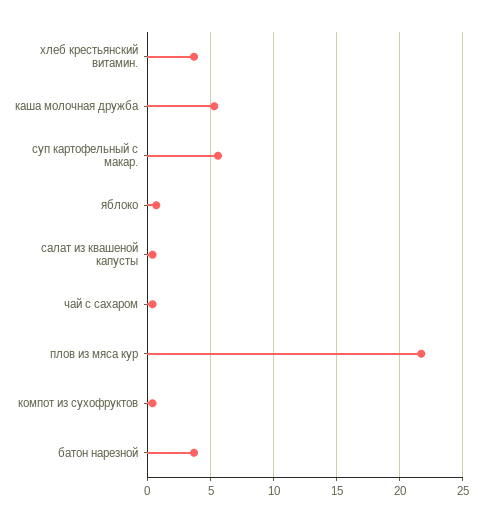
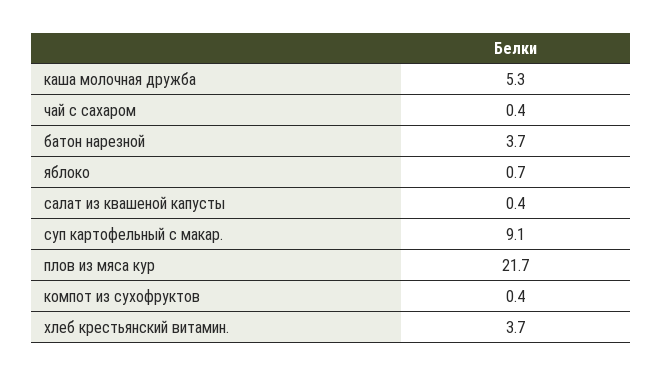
  {
    "хлеб крестьянский витамин.": 3.7,
    "каша молочная дружба": 5.3,
-   "суп картофельный с макар.": 5.5,
+   "суп картофельный с макар.": 9.1,
    "яблоко": 0.7,
    "салат из квашеной капусты": 0.4,
    "чай с сахаром": 0.4,
    "плов из мяса кур": 21.7,
    "компот из сухофруктов": 0.4,
    "батон нарезной": 3.7
  }

